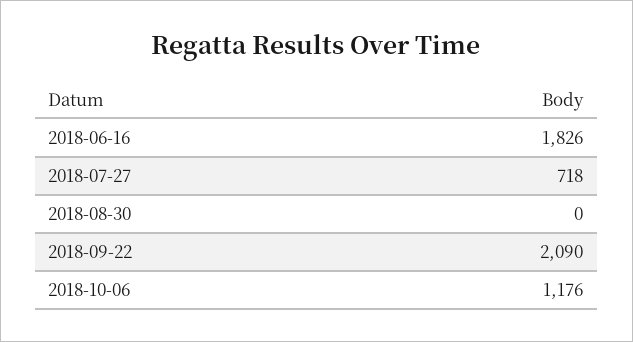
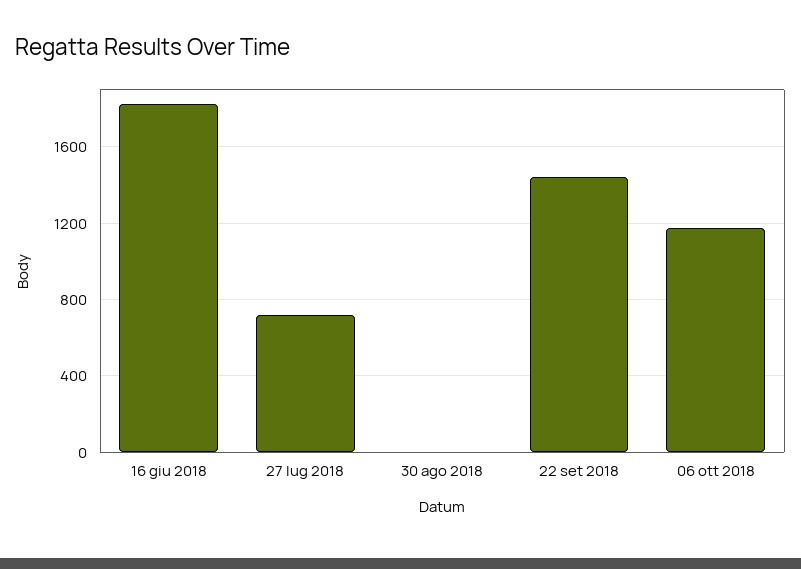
  {
    "2018-06-16": 1826,
    "2018-07-27": 718,
    "2018-08-30": 0,
-   "2018-09-22": 2090,
+   "2018-09-22": 1450,
    "2018-10-06": 1176
  }

